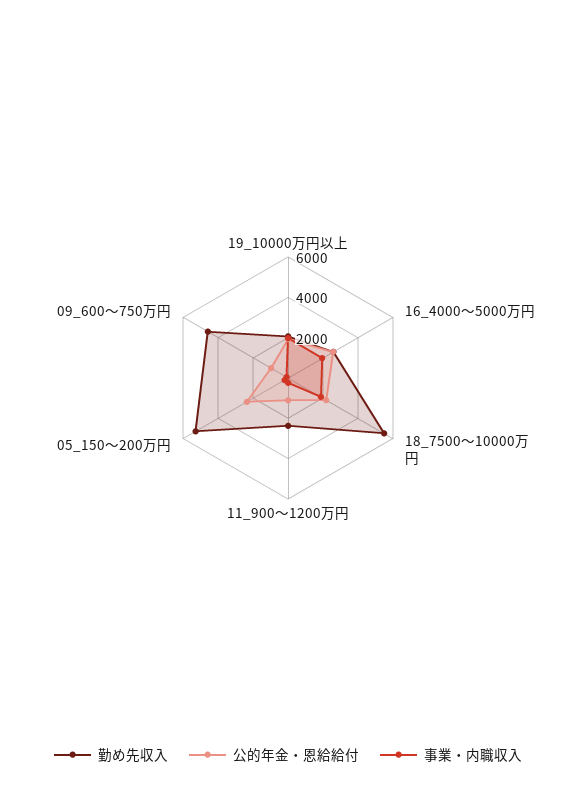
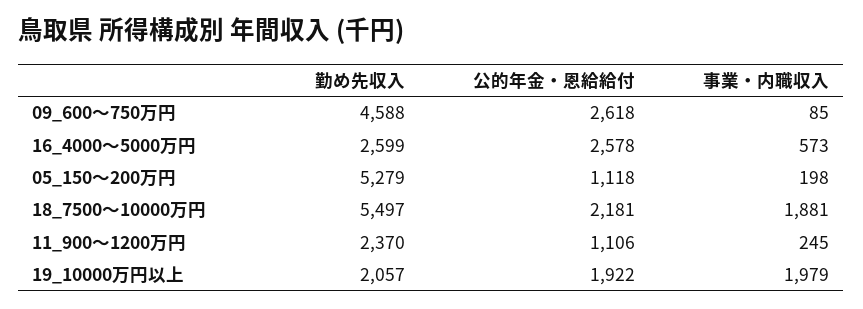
  {
    "勤め先収入": {
      "19_10000万円以上": 2057,
      "16_4000～5000万円": 2599,
      "18_7500～10000万円": 5497,
      "11_900～1200万円": 2370,
      "05_150～200万円": 5279,
      "09_600～750万円": 4588
    },
    "公的年金・恩給給付": {
      "19_10000万円以上": 1922,
      "16_4000～5000万円": 2578,
      "18_7500～10000万円": 2181,
      "11_900～1200万円": 1106,
-     "05_150～200万円": 2500,
+     "05_150～200万円": 1118,
-     "09_600～750万円": 1000
+     "09_600～750万円": 2618
    },
    "事業・内職収入": {
      "19_10000万円以上": 1979,
-     "16_4000～5000万円": 2000,
+     "16_4000～5000万円": 573,
      "18_7500～10000万円": 1881,
      "11_900～1200万円": 245,
      "05_150～200万円": 198,
      "09_600～750万円": 85
    }
  }

